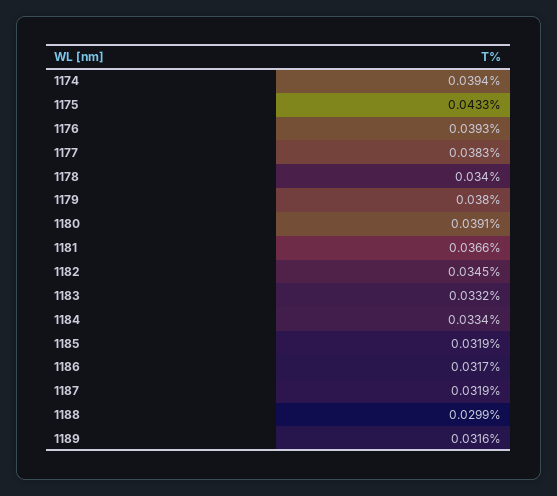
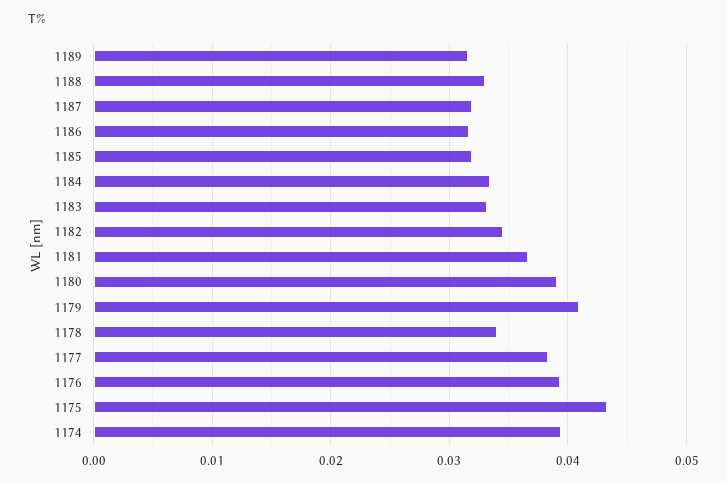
  {
    "1174": 0.0394,
    "1175": 0.0433,
    "1176": 0.0393,
    "1177": 0.0383,
    "1178": 0.034,
-   "1179": 0.038,
+   "1179": 0.041,
    "1180": 0.0391,
    "1181": 0.0366,
    "1182": 0.0345,
    "1183": 0.0332,
    "1184": 0.0334,
    "1185": 0.0319,
    "1186": 0.0317,
    "1187": 0.0319,
-   "1188": 0.0299,
+   "1188": 0.033,
    "1189": 0.0316
  }

